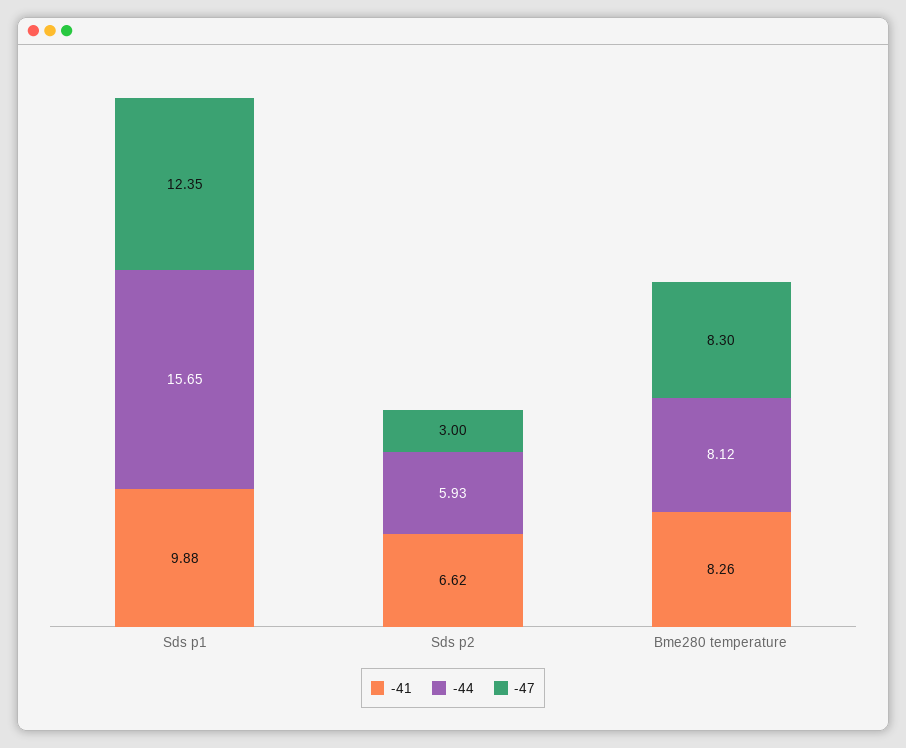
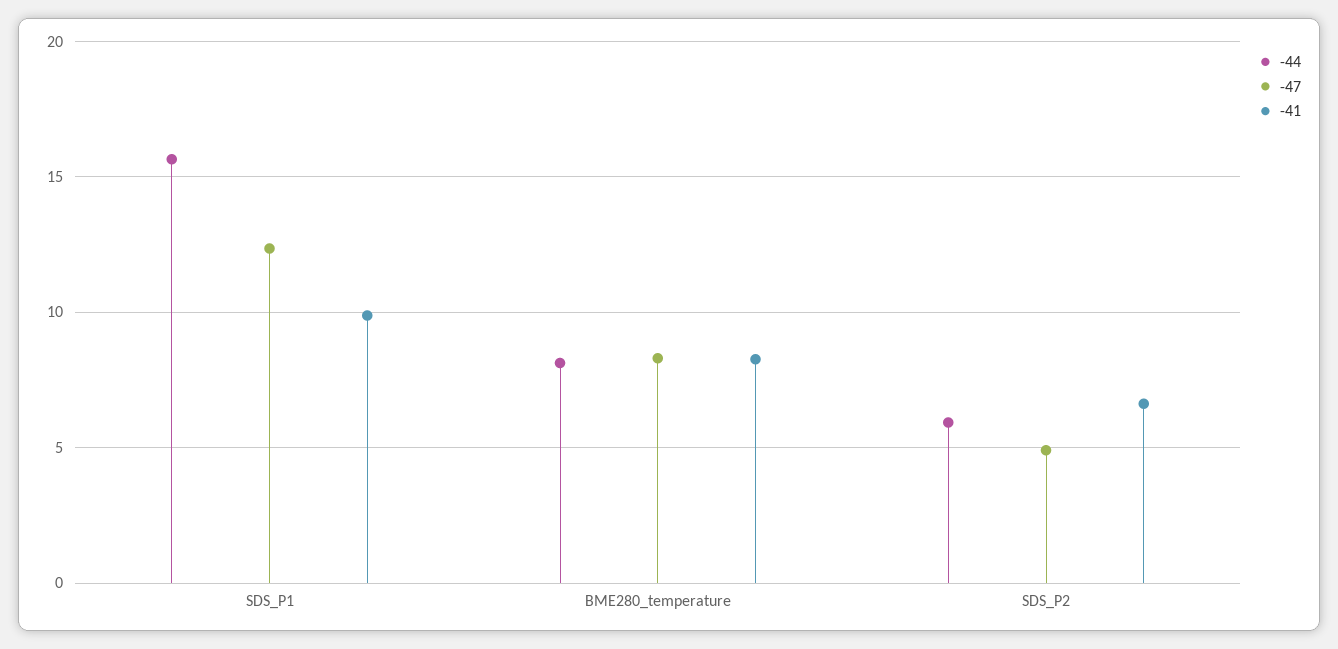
  {
    "-41": {
      "Sds p1": 9.88,
      "Sds p2": 6.62,
      "Bme280 temperature": 8.26
    },
    "-44": {
      "Sds p1": 15.65,
      "Sds p2": 5.93,
      "Bme280 temperature": 8.12
    },
    "-47": {
      "Sds p1": 12.35,
-     "Sds p2": 3,
+     "Sds p2": 5,
      "Bme280 temperature": 8.3
    }
  }

